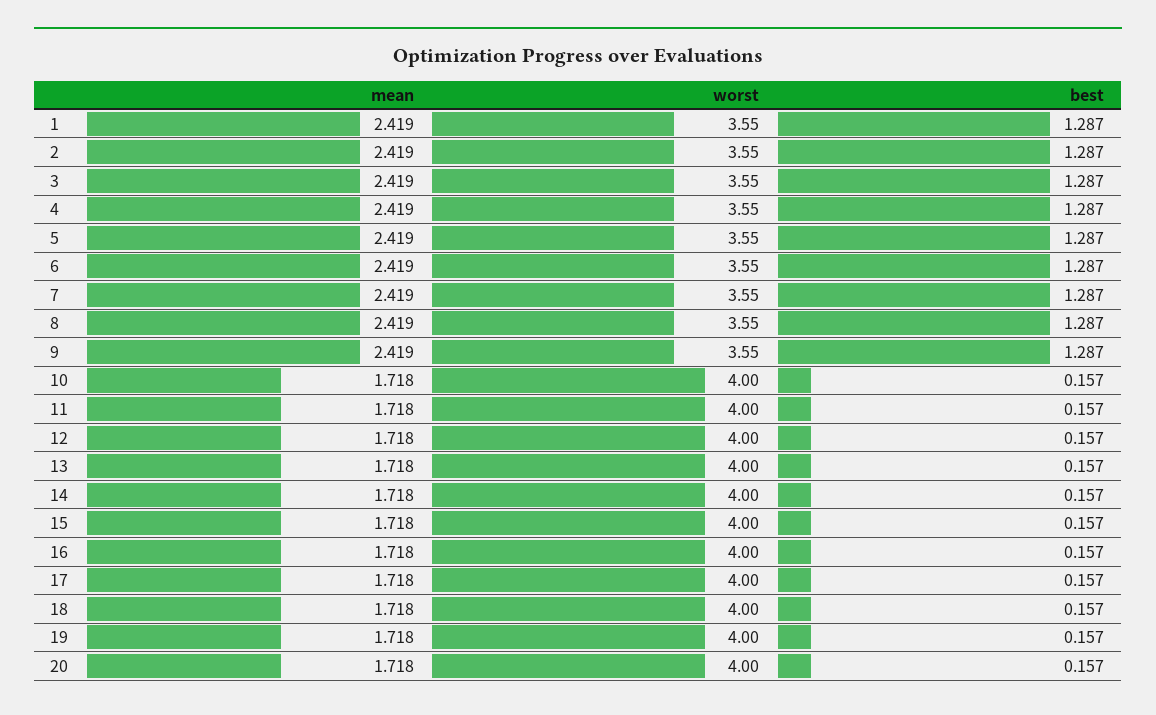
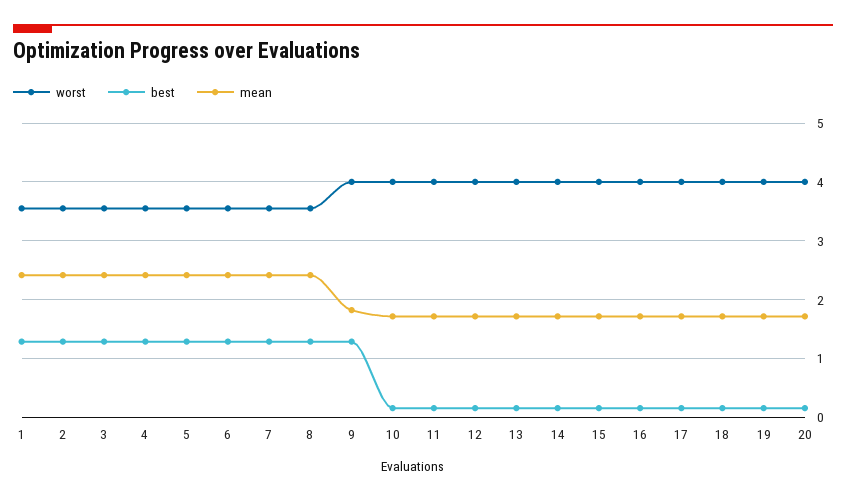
  {
    "mean": {
      "1": 2.419,
      "2": 2.419,
      "3": 2.419,
      "4": 2.419,
      "5": 2.419,
      "6": 2.419,
      "7": 2.419,
      "8": 2.419,
-     "9": 2.419,
+     "9": 1.8,
      "10": 1.718,
      "11": 1.718,
      "12": 1.718,
      "13": 1.718,
      "14": 1.718,
      "15": 1.718,
      "16": 1.718,
      "17": 1.718,
      "18": 1.718,
      "19": 1.718,
      "20": 1.718
    },
    "worst": {
      "1": 3.55,
      "2": 3.55,
      "3": 3.55,
      "4": 3.55,
      "5": 3.55,
      "6": 3.55,
      "7": 3.55,
      "8": 3.55,
-     "9": 3.55,
+     "9": 4,
      "10": 4,
      "11": 4,
      "12": 4,
      "13": 4,
      "14": 4,
      "15": 4,
      "16": 4,
      "17": 4,
      "18": 4,
      "19": 4,
      "20": 4
    },
    "best": {
      "1": 1.287,
      "2": 1.287,
      "3": 1.287,
      "4": 1.287,
      "5": 1.287,
      "6": 1.287,
      "7": 1.287,
      "8": 1.287,
      "9": 1.287,
      "10": 0.157,
      "11": 0.157,
      "12": 0.157,
      "13": 0.157,
      "14": 0.157,
      "15": 0.157,
      "16": 0.157,
      "17": 0.157,
      "18": 0.157,
      "19": 0.157,
      "20": 0.157
    }
  }

